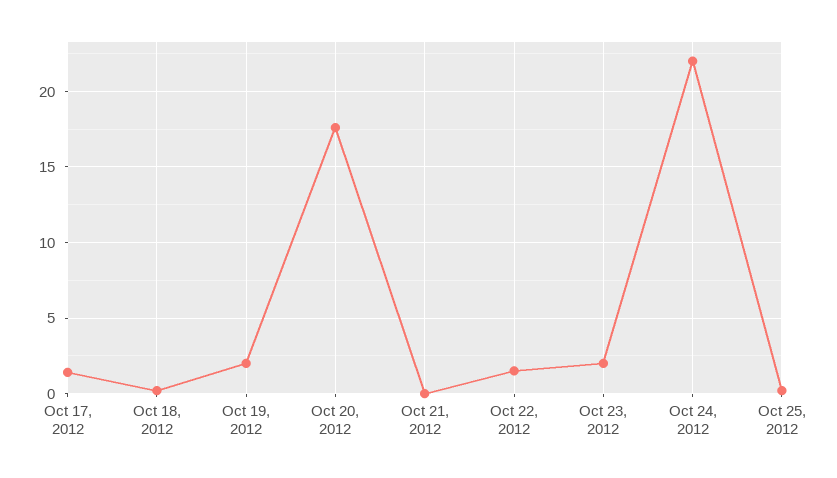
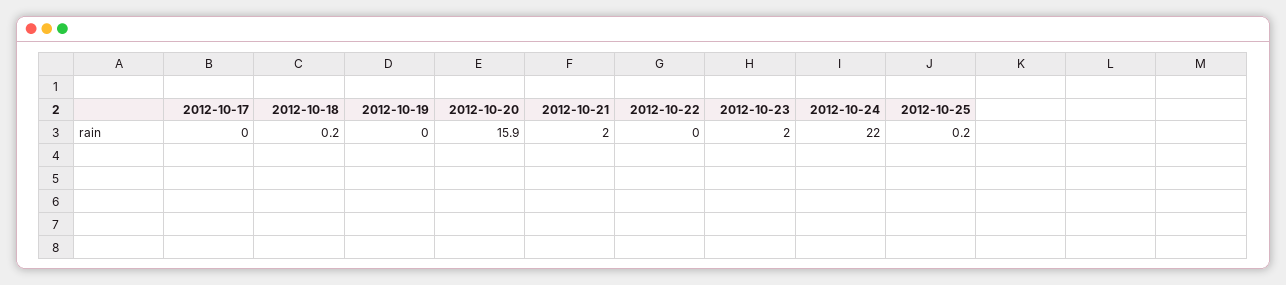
  {
-   "Oct 17, 2012": 1.5,
+   "Oct 17, 2012": 0,
    "Oct 18, 2012": 0.2,
-   "Oct 19, 2012": 2,
+   "Oct 19, 2012": 0,
-   "Oct 20, 2012": 17.5,
+   "Oct 20, 2012": 15.9,
-   "Oct 21, 2012": 0,
+   "Oct 21, 2012": 2,
-   "Oct 22, 2012": 1.5,
+   "Oct 22, 2012": 0,
    "Oct 23, 2012": 2,
    "Oct 24, 2012": 22,
    "Oct 25, 2012": 0.2
  }

